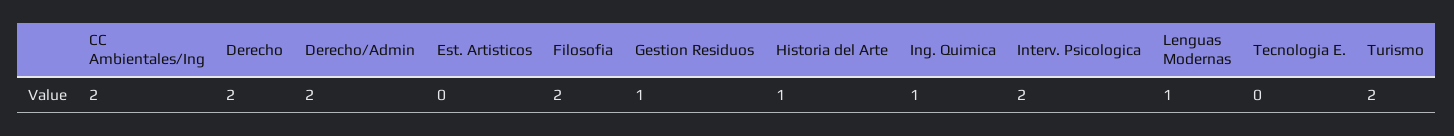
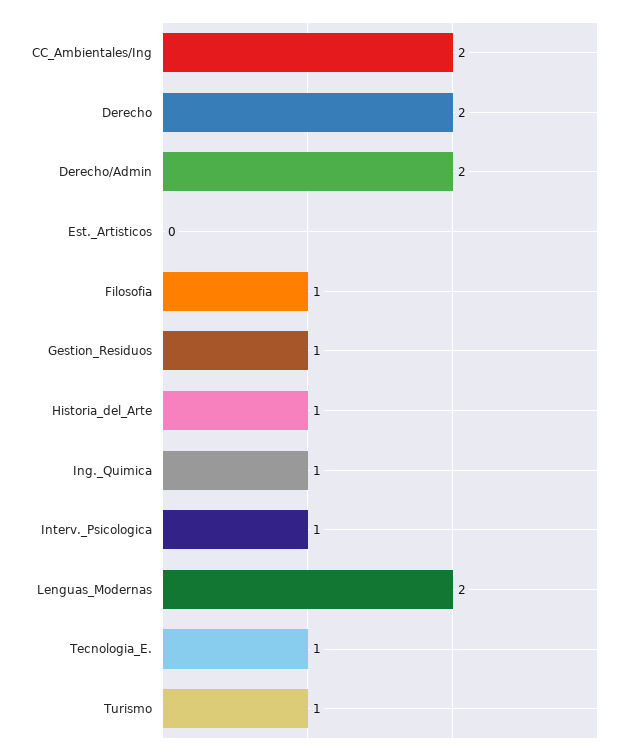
  {
    "CC Ambientales/Ing": 2,
    "Derecho": 2,
    "Derecho/Admin": 2,
    "Est. Artisticos": 0,
-   "Filosofia": 2,
+   "Filosofia": 1,
    "Gestion Residuos": 1,
    "Historia del Arte": 1,
    "Ing. Quimica": 1,
-   "Interv. Psicologica": 2,
+   "Interv. Psicologica": 1,
-   "Lenguas Modernas": 1,
+   "Lenguas Modernas": 2,
-   "Tecnologia E.": 0,
+   "Tecnologia E.": 1,
-   "Turismo": 2
+   "Turismo": 1
  }

